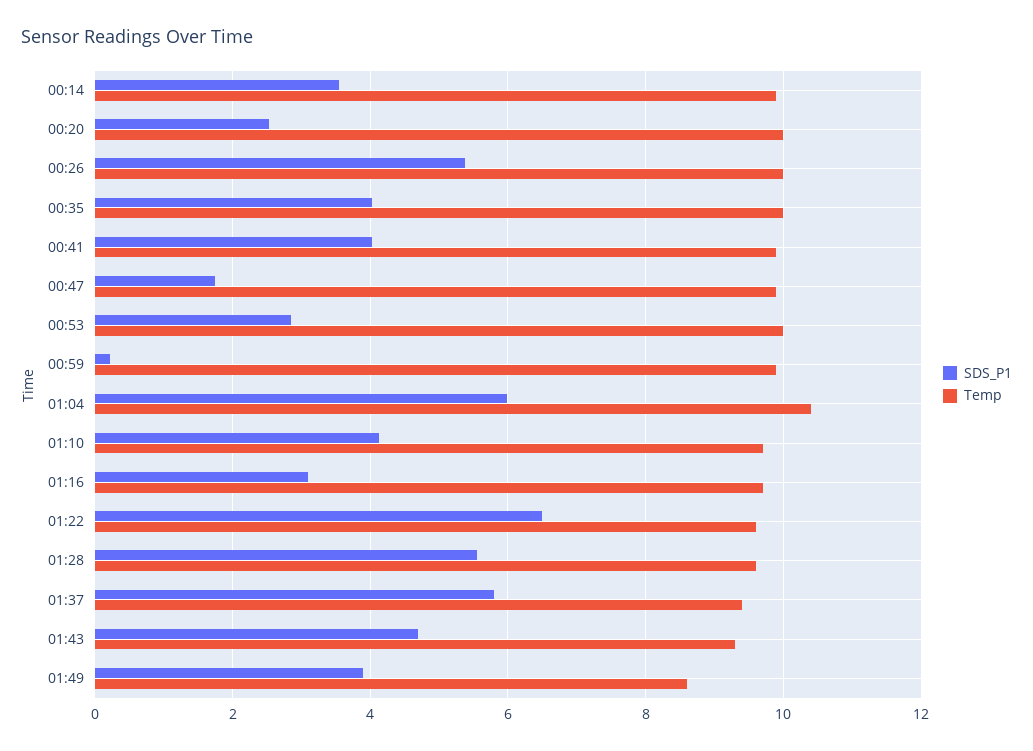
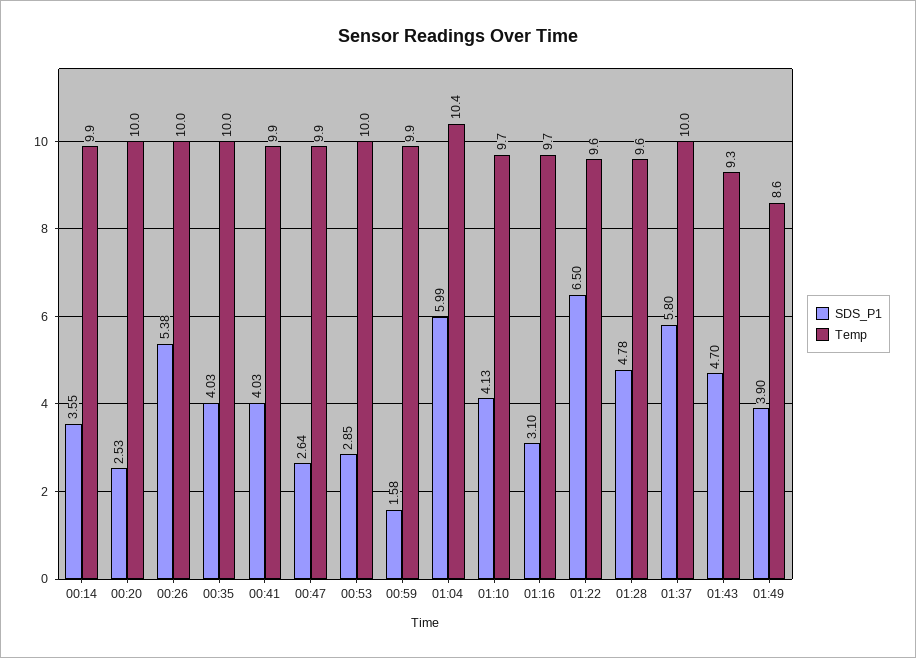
  {
    "SDS_P1": {
      "00:14": 3.55,
      "00:20": 2.53,
      "00:26": 5.38,
      "00:35": 4.03,
      "00:41": 4.03,
-     "00:47": 1.8,
+     "00:47": 2.64,
      "00:53": 2.85,
-     "00:59": 0.2,
+     "00:59": 1.58,
      "01:04": 5.99,
      "01:10": 4.13,
      "01:16": 3.1,
      "01:22": 6.5,
-     "01:28": 5.6,
+     "01:28": 4.78,
      "01:37": 5.8,
      "01:43": 4.7,
      "01:49": 3.9
    },
    "Temp": {
      "00:14": 9.9,
      "00:20": 10,
      "00:26": 10,
      "00:35": 10,
      "00:41": 9.9,
      "00:47": 9.9,
      "00:53": 10,
      "00:59": 9.9,
      "01:04": 10.4,
      "01:10": 9.7,
      "01:16": 9.7,
      "01:22": 9.6,
      "01:28": 9.6,
-     "01:37": 9.4,
+     "01:37": 10,
      "01:43": 9.3,
      "01:49": 8.6
    }
  }

